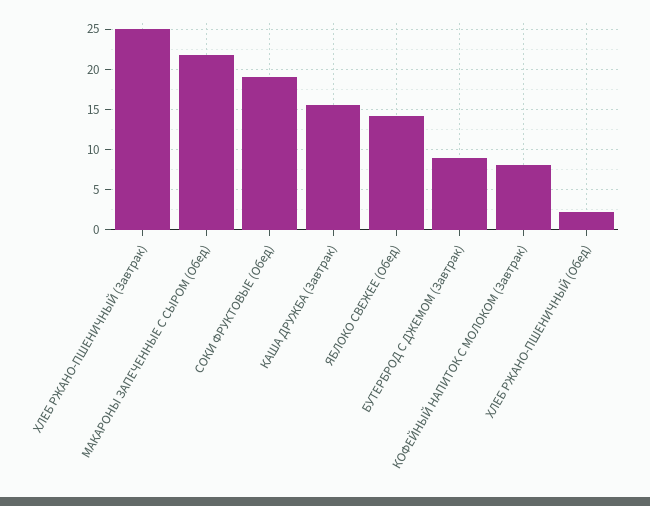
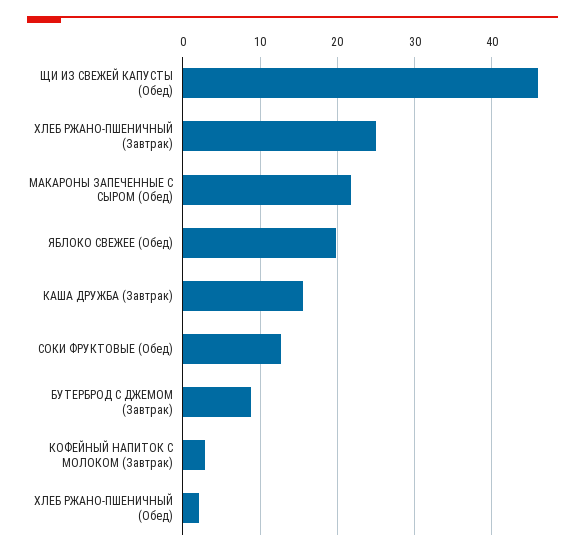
  {
    "ХЛЕБ РЖАНО-ПШЕНИЧНЫЙ (Завтрак)": 25,
    "МАКАРОНЫ ЗАПЕЧЕННЫЕ С СЫРОМ (Обед)": 22,
-   "СОКИ ФРУКТОВЫЕ (Обед)": 19,
+   "СОКИ ФРУКТОВЫЕ (Обед)": 13,
    "КАША ДРУЖБА (Завтрак)": 16,
-   "ЯБЛОКО СВЕЖЕЕ (Обед)": 14,
+   "ЯБЛОКО СВЕЖЕЕ (Обед)": 20,
    "БУТЕРБРОД С ДЖЕМОМ (Завтрак)": 9,
-   "КОФЕЙНЫЙ НАПИТОК С МОЛОКОМ (Завтрак)": 8,
+   "КОФЕЙНЫЙ НАПИТОК С МОЛОКОМ (Завтрак)": 3,
-   "ХЛЕБ РЖАНО-ПШЕНИЧНЫЙ (Обед)": 2
+   "ХЛЕБ РЖАНО-ПШЕНИЧНЫЙ (Обед)": 2,
+   "ЩИ ИЗ СВЕЖЕЙ КАПУСТЫ (Обед)": 46
  }

